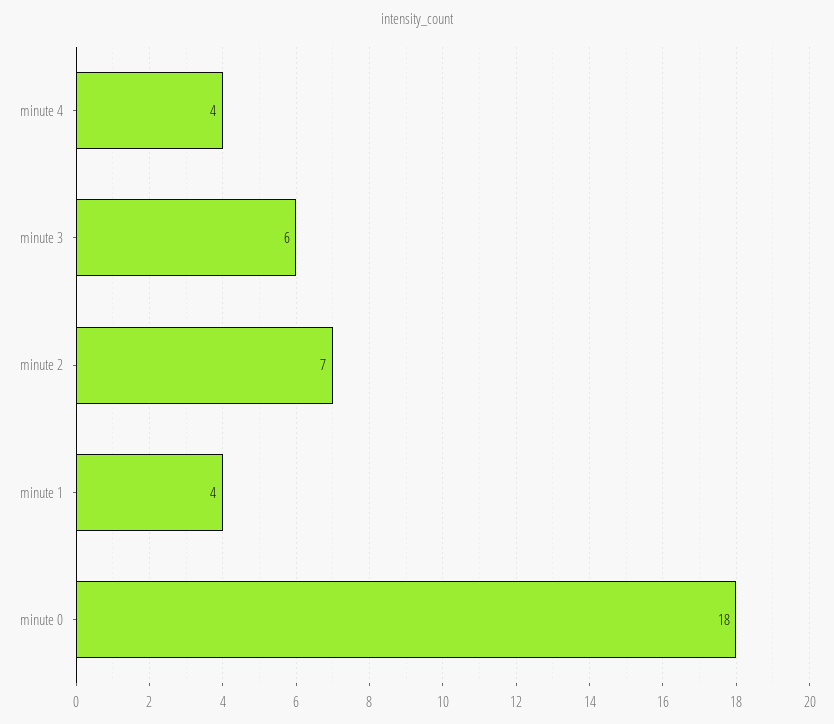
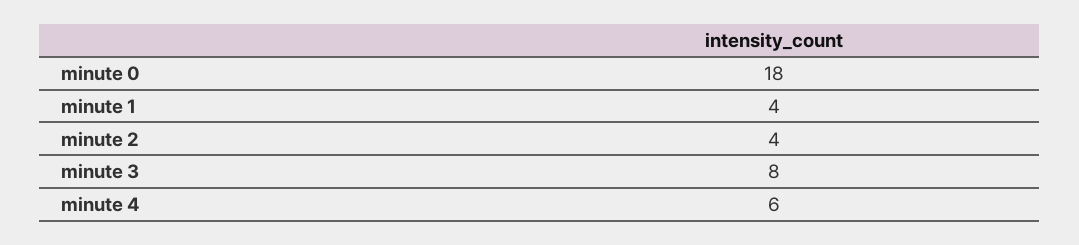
  {
-   "minute 4": 4,
+   "minute 4": 6,
-   "minute 3": 6,
+   "minute 3": 8,
-   "minute 2": 7,
+   "minute 2": 4,
    "minute 1": 4,
    "minute 0": 18
  }

